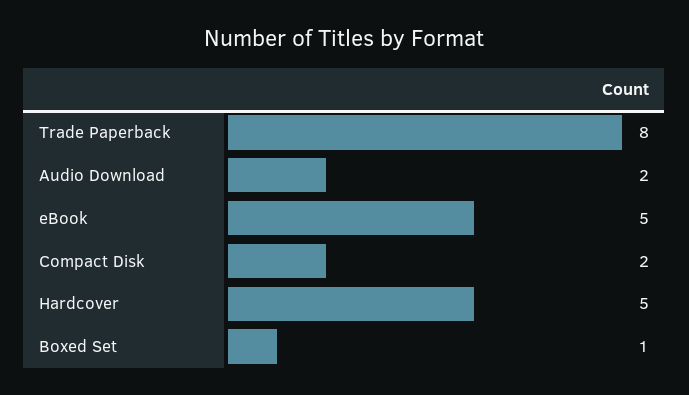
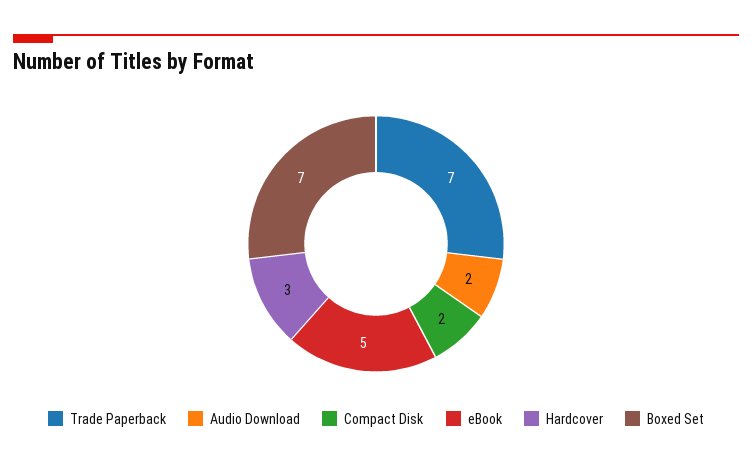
  {
-   "Trade Paperback": 8,
+   "Trade Paperback": 7,
    "Audio Download": 2,
    "eBook": 5,
    "Compact Disk": 2,
-   "Hardcover": 5,
+   "Hardcover": 3,
-   "Boxed Set": 1
+   "Boxed Set": 7
  }

